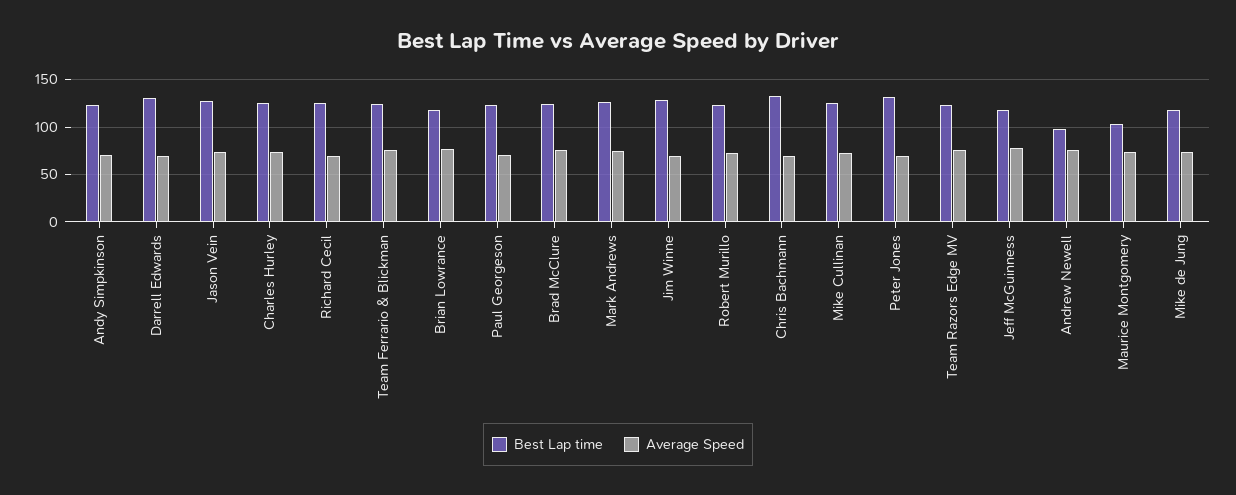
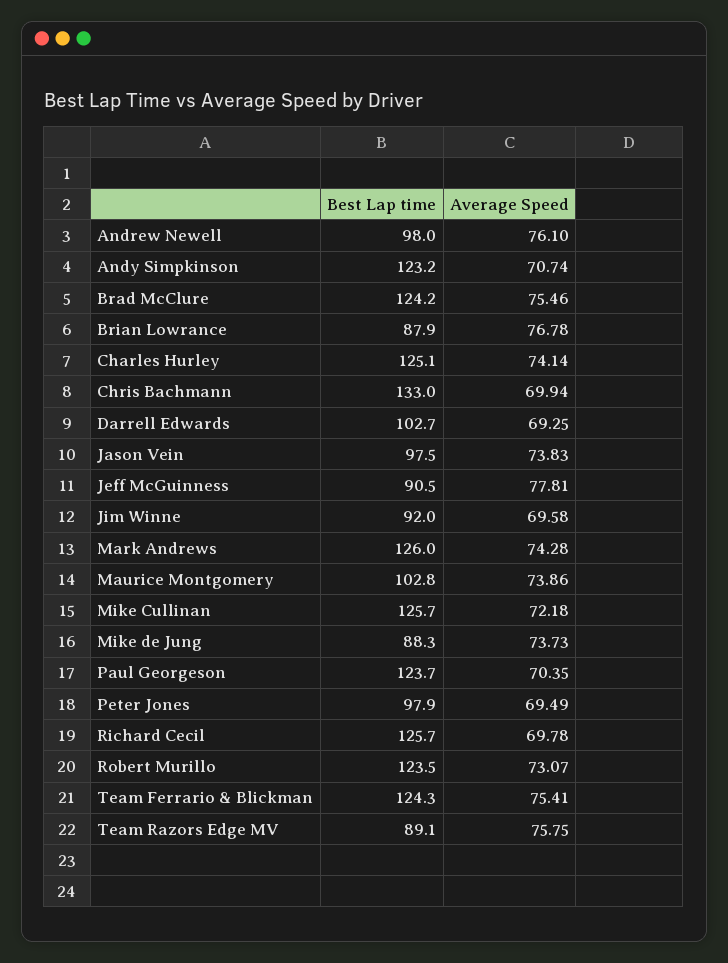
  {
    "Best Lap time": {
      "Andy Simpkinson": 123.2,
-     "Darrell Edwards": 130,
+     "Darrell Edwards": 102.7,
-     "Jason Vein": 130,
+     "Jason Vein": 97.5,
      "Charles Hurley": 125.1,
      "Richard Cecil": 125.7,
      "Team Ferrario & Blickman": 124.3,
-     "Brian Lowrance": 120,
+     "Brian Lowrance": 87.9,
      "Paul Georgeson": 123.7,
      "Brad McClure": 124.2,
      "Mark Andrews": 126,
-     "Jim Winne": 130,
+     "Jim Winne": 92,
      "Robert Murillo": 123.5,
      "Chris Bachmann": 133,
      "Mike Cullinan": 125.7,
-     "Peter Jones": 130,
+     "Peter Jones": 97.9,
-     "Team Razors Edge MV": 120,
+     "Team Razors Edge MV": 89.1,
-     "Jeff McGuinness": 120,
+     "Jeff McGuinness": 90.5,
      "Andrew Newell": 98,
      "Maurice Montgomery": 102.8,
-     "Mike de Jung": 120
+     "Mike de Jung": 88.3
    },
    "Average Speed": {
      "Andy Simpkinson": 70.74,
      "Darrell Edwards": 69.25,
      "Jason Vein": 73.83,
      "Charles Hurley": 74.14,
      "Richard Cecil": 69.78,
      "Team Ferrario & Blickman": 75.41,
      "Brian Lowrance": 76.78,
      "Paul Georgeson": 70.35,
      "Brad McClure": 75.46,
      "Mark Andrews": 74.28,
      "Jim Winne": 69.58,
      "Robert Murillo": 73.07,
      "Chris Bachmann": 69.94,
      "Mike Cullinan": 72.18,
      "Peter Jones": 69.49,
      "Team Razors Edge MV": 75.75,
      "Jeff McGuinness": 77.81,
      "Andrew Newell": 76.1,
      "Maurice Montgomery": 73.86,
      "Mike de Jung": 73.73
    }
  }

